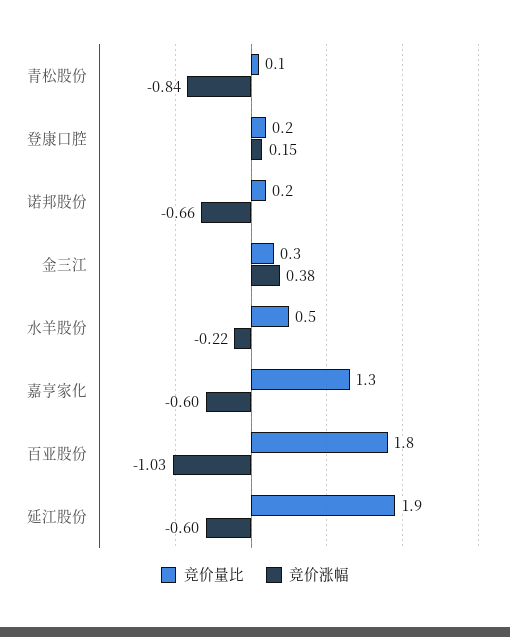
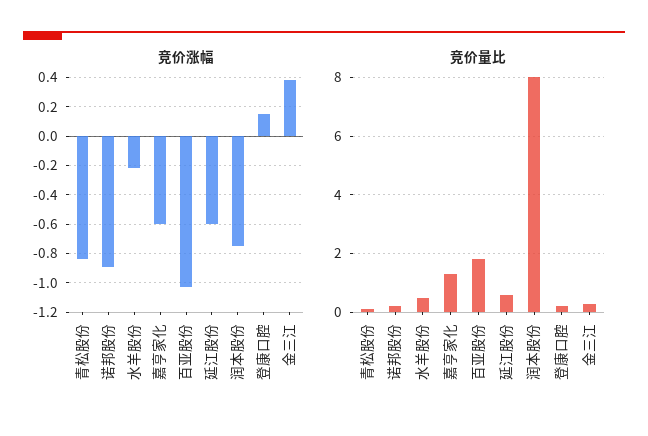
  {
    "竞价量比": {
      "青松股份": 0.1,
      "登康口腔": 0.2,
      "诺邦股份": 0.2,
      "金三江": 0.3,
      "水羊股份": 0.5,
      "嘉亨家化": 1.3,
      "百亚股份": 1.8,
-     "延江股份": 1.9
+     "延江股份": 0.5,
+     "润本股份": 8
    },
    "竞价涨幅": {
      "青松股份": -0.84,
      "登康口腔": 0.15,
-     "诺邦股份": -0.66,
+     "诺邦股份": -0.9,
      "金三江": 0.38,
      "水羊股份": -0.22,
      "嘉亨家化": -0.6,
      "百亚股份": -1.03,
-     "延江股份": -0.6
+     "延江股份": -0.6,
+     "润本股份": -0.75
    }
  }

